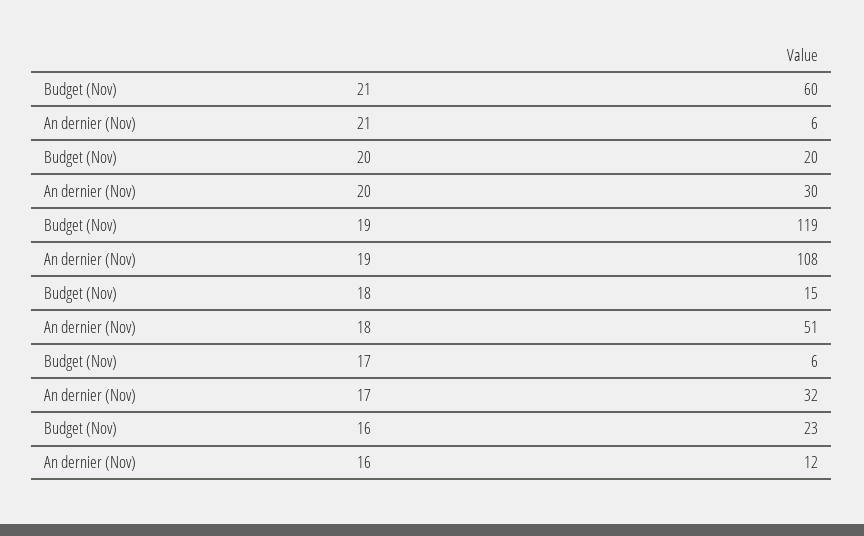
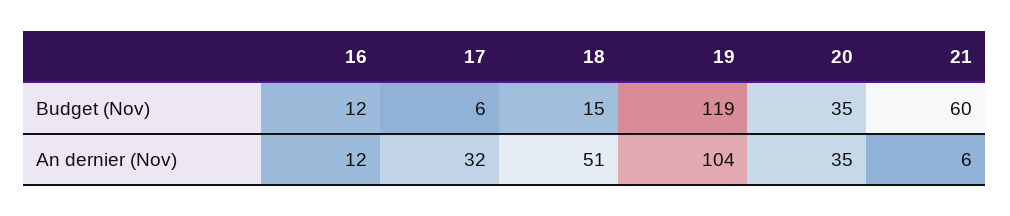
  {
    "Budget (Nov)": {
      "21": 60,
-     "20": 20,
+     "20": 35,
      "19": 119,
      "18": 15,
      "17": 6,
-     "16": 23
+     "16": 12
    },
    "An dernier (Nov)": {
      "21": 6,
-     "20": 30,
+     "20": 35,
-     "19": 108,
+     "19": 104,
      "18": 51,
      "17": 32,
      "16": 12
    }
  }

